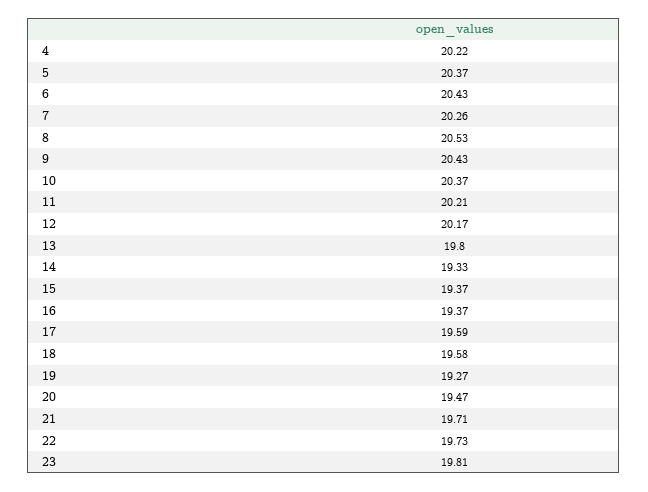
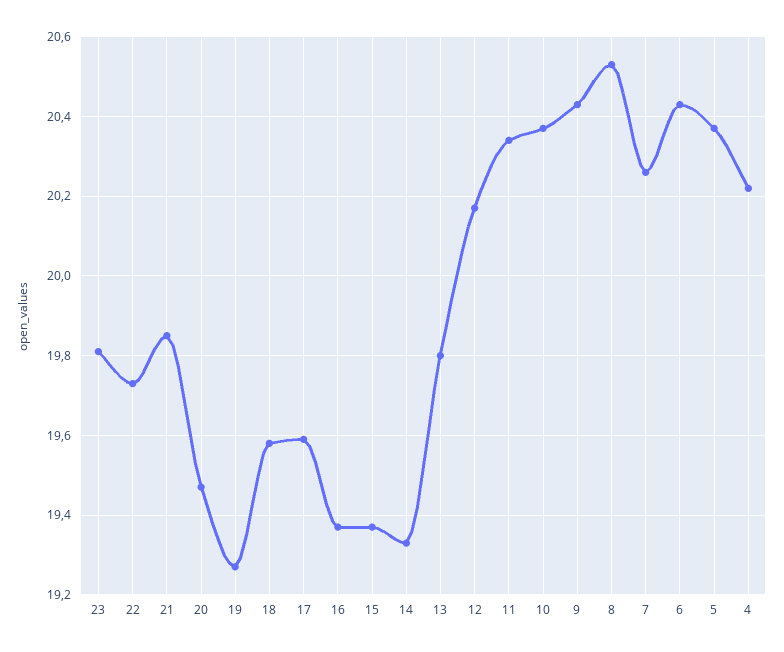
  {
    "4": 20.22,
    "5": 20.37,
    "6": 20.43,
    "7": 20.26,
    "8": 20.53,
    "9": 20.43,
    "10": 20.37,
-   "11": 20.21,
+   "11": 20.35,
    "12": 20.17,
    "13": 19.8,
    "14": 19.33,
    "15": 19.37,
    "16": 19.37,
    "17": 19.59,
    "18": 19.58,
    "19": 19.27,
    "20": 19.47,
-   "21": 19.71,
+   "21": 19.85,
    "22": 19.73,
    "23": 19.81
  }

